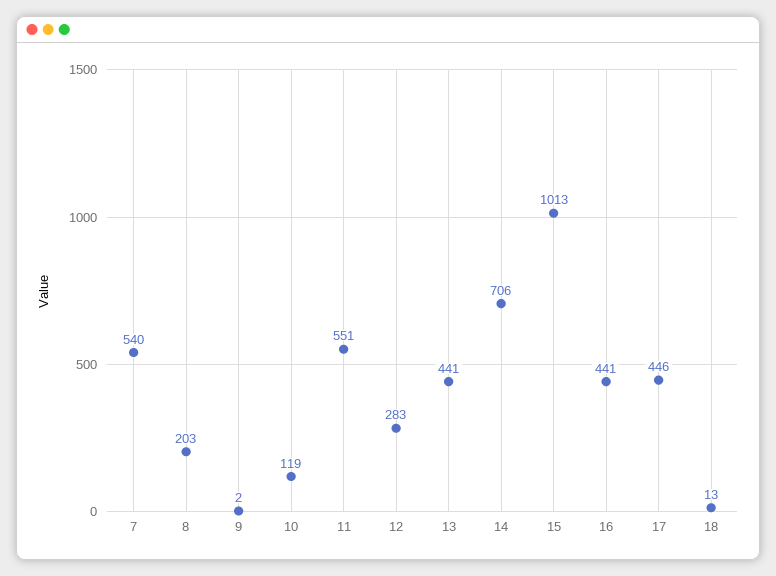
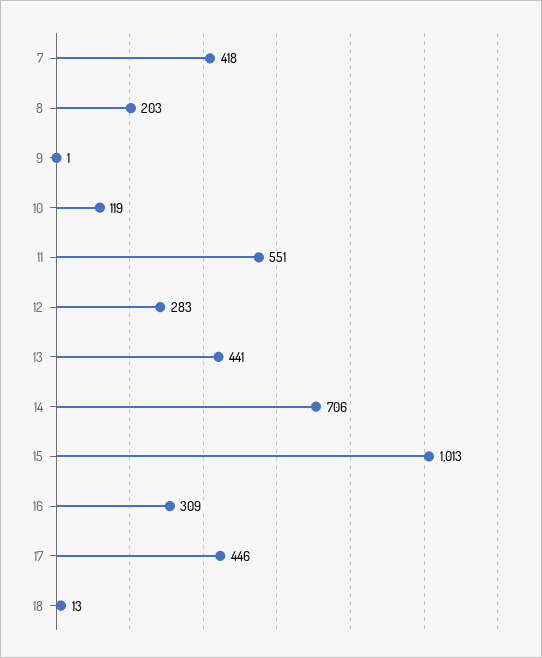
  {
-   "7": 540,
+   "7": 418,
    "8": 203,
-   "9": 2,
+   "9": 1,
    "10": 119,
    "11": 551,
    "12": 283,
    "13": 441,
    "14": 706,
    "15": 1013,
-   "16": 441,
+   "16": 309,
    "17": 446,
    "18": 13
  }

